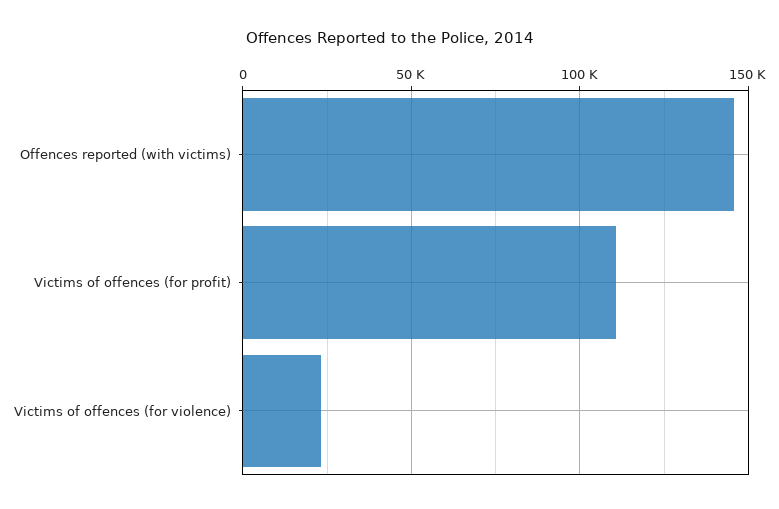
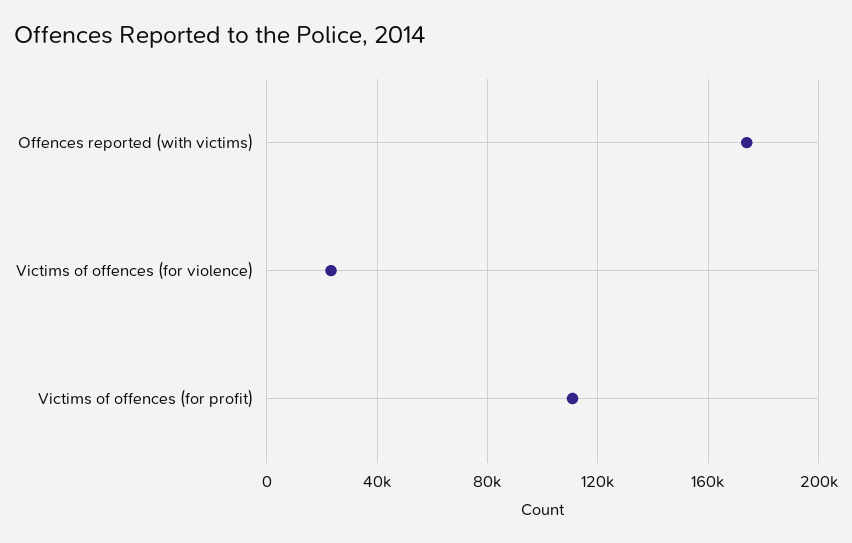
  {
-   "Offences reported (with victims)": 145000,
+   "Offences reported (with victims)": 175000,
    "Victims of offences (for profit)": 110000,
    "Victims of offences (for violence)": 25000
  }

